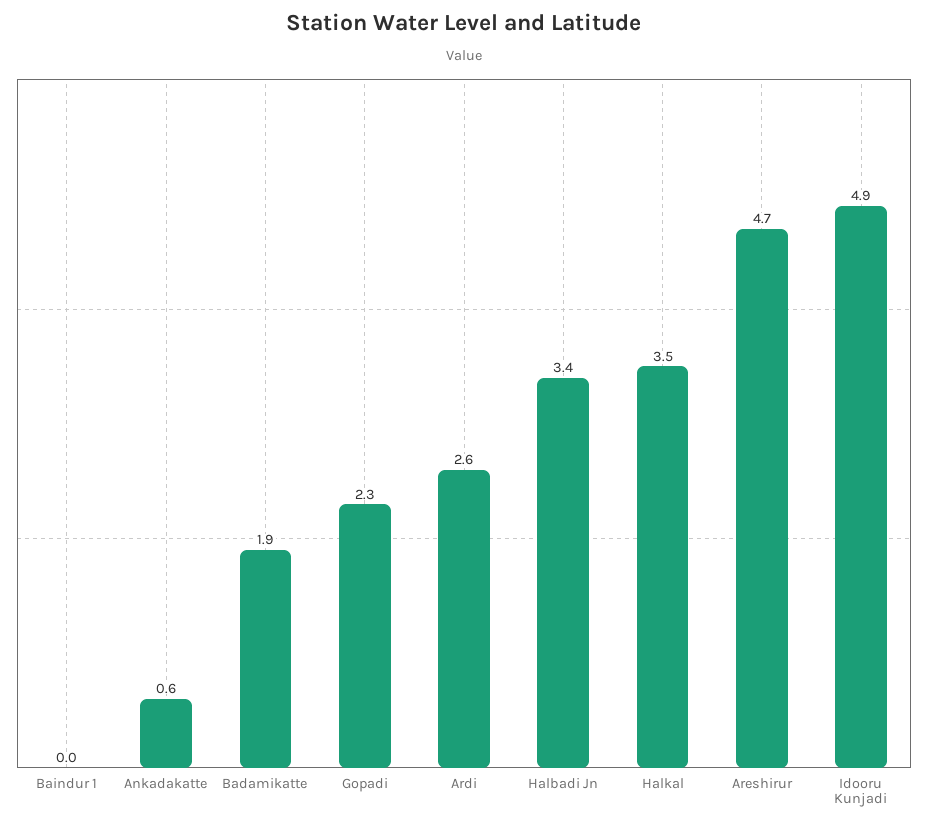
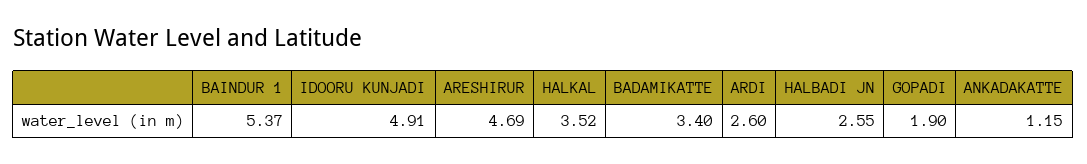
  {
-   "Baindur 1": 0,
+   "Baindur 1": 5.37,
-   "Ankadakatte": 0.6,
+   "Ankadakatte": 1.15,
-   "Badamikatte": 1.9,
+   "Badamikatte": 3.4,
-   "Gopadi": 2.3,
+   "Gopadi": 1.9,
    "Ardi": 2.6,
-   "Halbadi Jn": 3.4,
+   "Halbadi Jn": 2.55,
    "Halkal": 3.52,
    "Areshirur": 4.69,
    "Idooru Kunjadi": 4.91
  }

